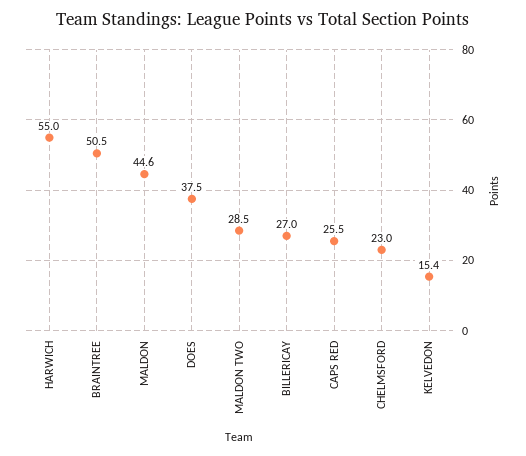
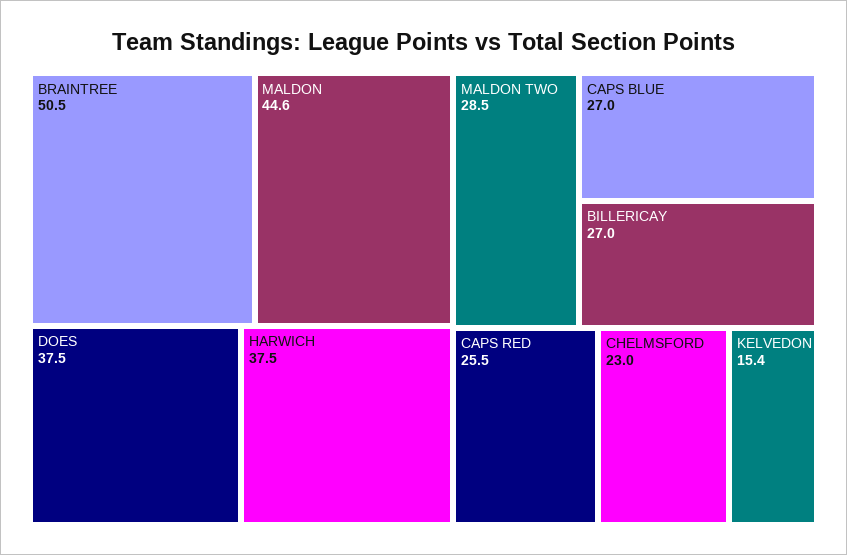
  {
-   "HARWICH": 55,
+   "HARWICH": 37.5,
    "BRAINTREE": 50.5,
    "MALDON": 44.6,
    "DOES": 37.5,
    "MALDON TWO": 28.5,
    "BILLERICAY": 27,
    "CAPS RED": 25.5,
    "CHELMSFORD": 23,
-   "KELVEDON": 15.4
+   "KELVEDON": 15.4,
+   "CAPS BLUE": 27
  }

